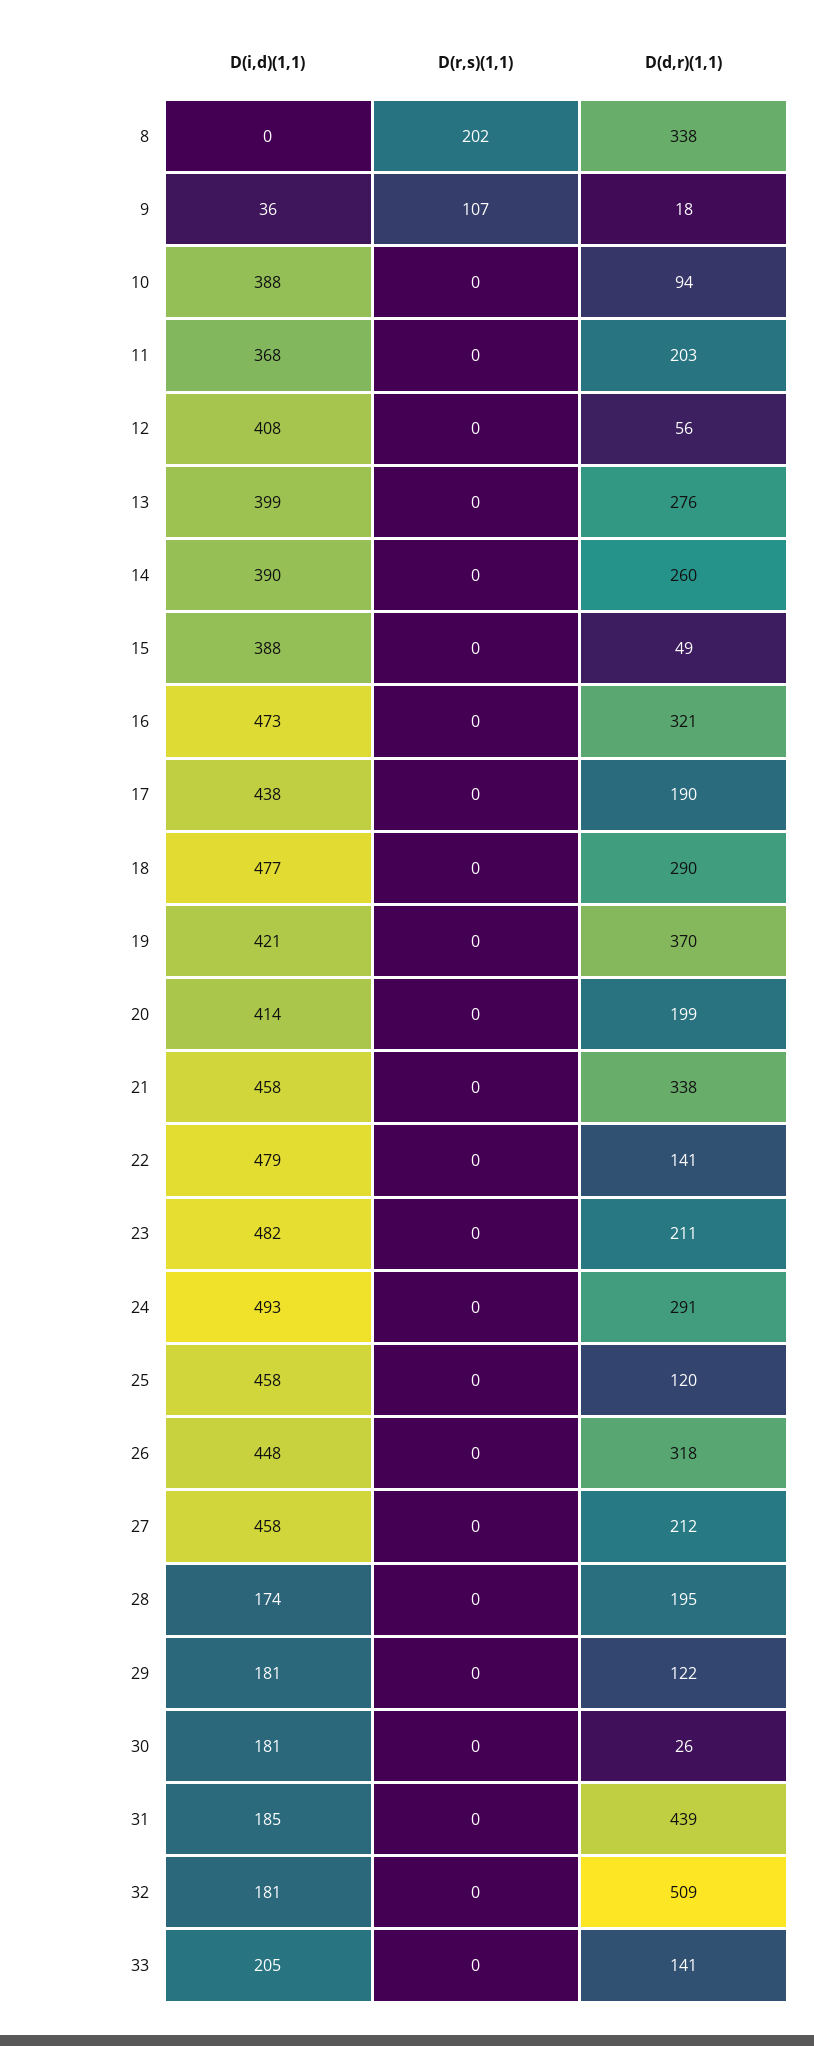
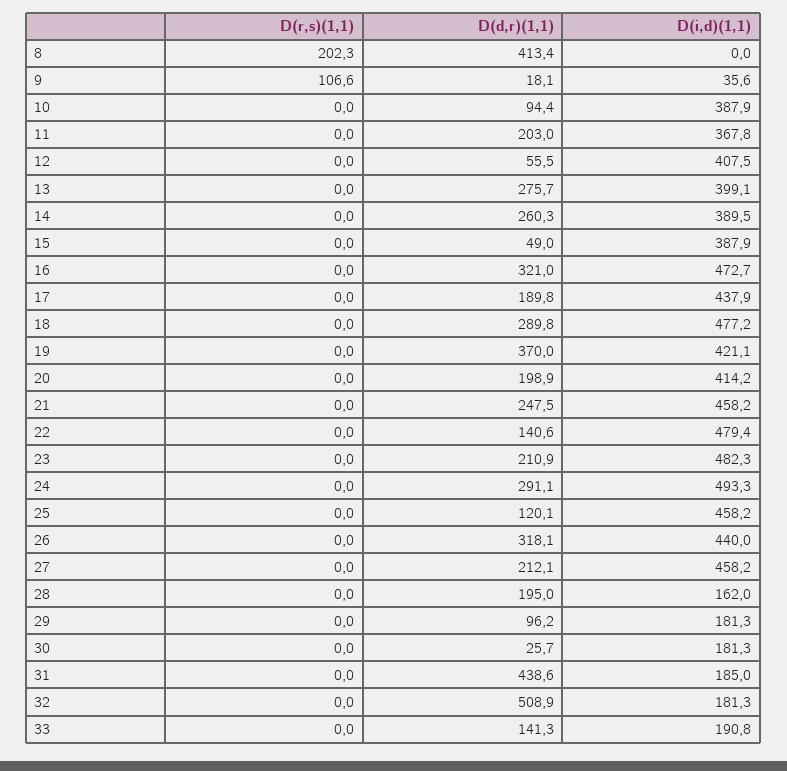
  {
    "D(i,d)(1,1)": {
      "8": 0,
      "9": 35.6,
      "10": 387.9,
      "11": 367.8,
      "12": 407.5,
      "13": 399.1,
      "14": 389.5,
      "15": 387.9,
      "16": 472.7,
      "17": 437.9,
      "18": 477.2,
      "19": 421.1,
      "20": 414.2,
      "21": 458.2,
      "22": 479.4,
      "23": 482.3,
      "24": 493.3,
      "25": 458.2,
-     "26": 448,
+     "26": 440,
      "27": 458.2,
-     "28": 174,
+     "28": 162,
      "29": 181.3,
      "30": 181.3,
      "31": 185,
      "32": 181.3,
-     "33": 205
+     "33": 190.8
    },
    "D(r,s)(1,1)": {
      "8": 202.3,
      "9": 106.6,
      "10": 0,
      "11": 0,
      "12": 0,
      "13": 0,
      "14": 0,
      "15": 0,
      "16": 0,
      "17": 0,
      "18": 0,
      "19": 0,
      "20": 0,
      "21": 0,
      "22": 0,
      "23": 0,
      "24": 0,
      "25": 0,
      "26": 0,
      "27": 0,
      "28": 0,
      "29": 0,
      "30": 0,
      "31": 0,
      "32": 0,
      "33": 0
    },
    "D(d,r)(1,1)": {
-     "8": 338,
+     "8": 413.4,
      "9": 18.1,
      "10": 94.4,
      "11": 203,
      "12": 55.5,
      "13": 275.7,
      "14": 260.3,
      "15": 49,
      "16": 321,
      "17": 189.8,
      "18": 289.8,
      "19": 370,
      "20": 198.9,
-     "21": 338,
+     "21": 247.5,
      "22": 140.6,
      "23": 210.9,
      "24": 291.1,
      "25": 120.1,
      "26": 318.1,
      "27": 212.1,
      "28": 195,
-     "29": 122,
+     "29": 96.2,
      "30": 25.7,
      "31": 438.6,
      "32": 508.9,
      "33": 141.3
    }
  }

